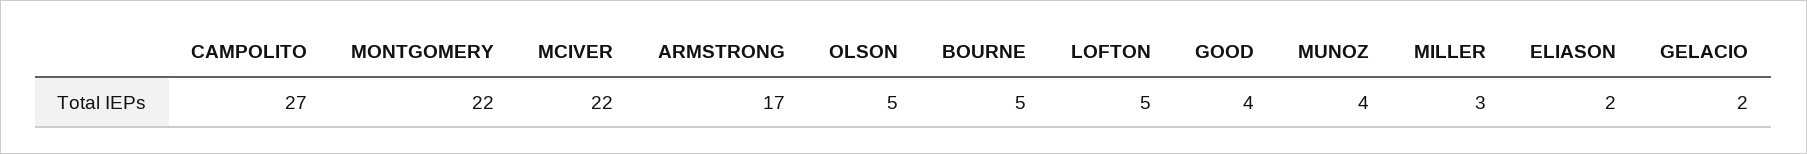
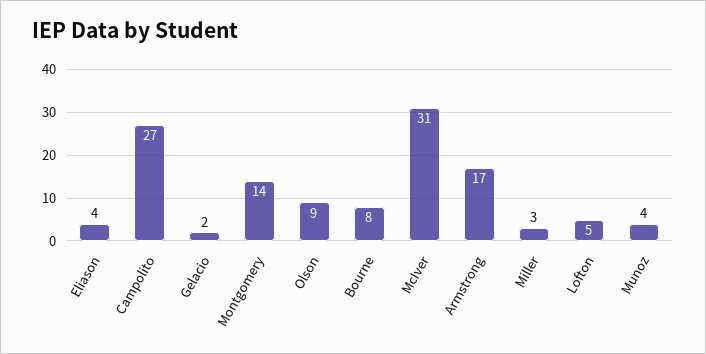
  {
    "CAMPOLITO": 27,
-   "MONTGOMERY": 22,
+   "MONTGOMERY": 14,
-   "MCIVER": 22,
+   "MCIVER": 31,
    "ARMSTRONG": 17,
-   "OLSON": 5,
+   "OLSON": 9,
-   "BOURNE": 5,
+   "BOURNE": 8,
    "LOFTON": 5,
-   "GOOD": 4,
    "MUNOZ": 4,
    "MILLER": 3,
-   "ELIASON": 2,
+   "ELIASON": 4,
    "GELACIO": 2
  }

